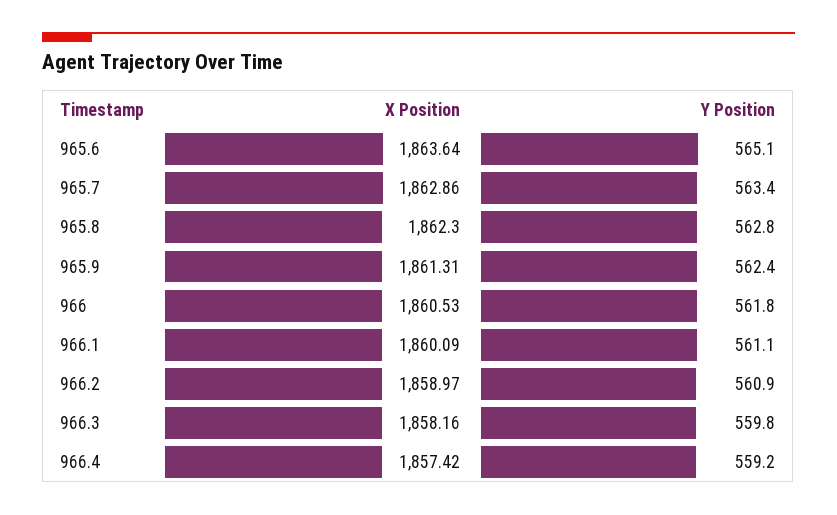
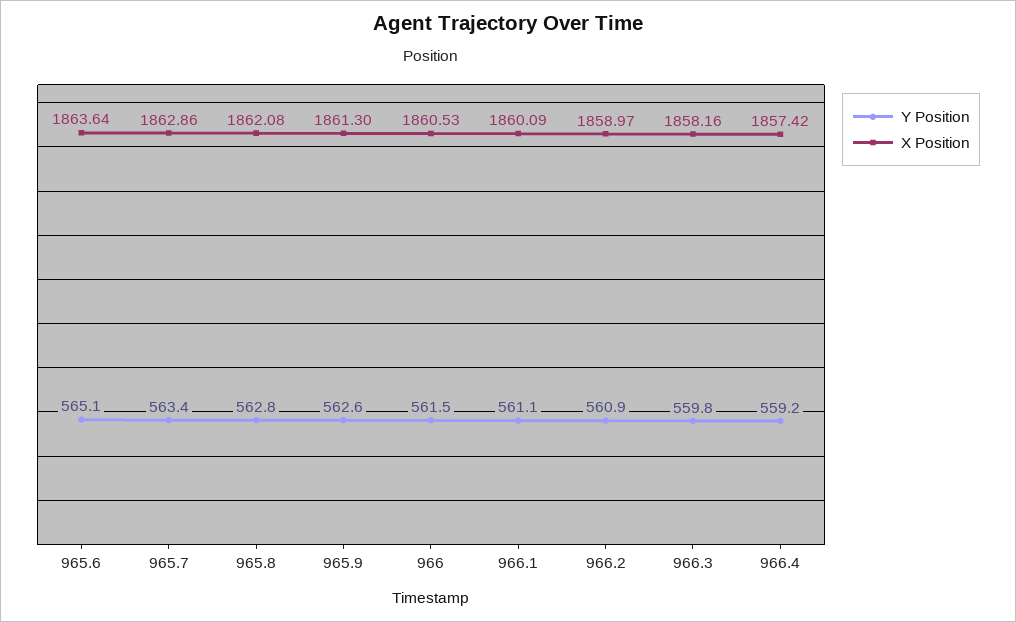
  {
    "X Position": {
      "965.6": 1863.64,
      "965.7": 1862.86,
-     "965.8": 1862.3,
+     "965.8": 1862.08,
-     "965.9": 1861.31,
+     "965.9": 1861.3,
      "966": 1860.53,
      "966.1": 1860.09,
      "966.2": 1858.97,
      "966.3": 1858.16,
      "966.4": 1857.42
    },
    "Y Position": {
      "965.6": 565.1,
      "965.7": 563.4,
      "965.8": 562.8,
-     "965.9": 562.4,
+     "965.9": 562.6,
-     "966": 561.8,
+     "966": 561.5,
      "966.1": 561.1,
      "966.2": 560.9,
      "966.3": 559.8,
      "966.4": 559.2
    }
  }

